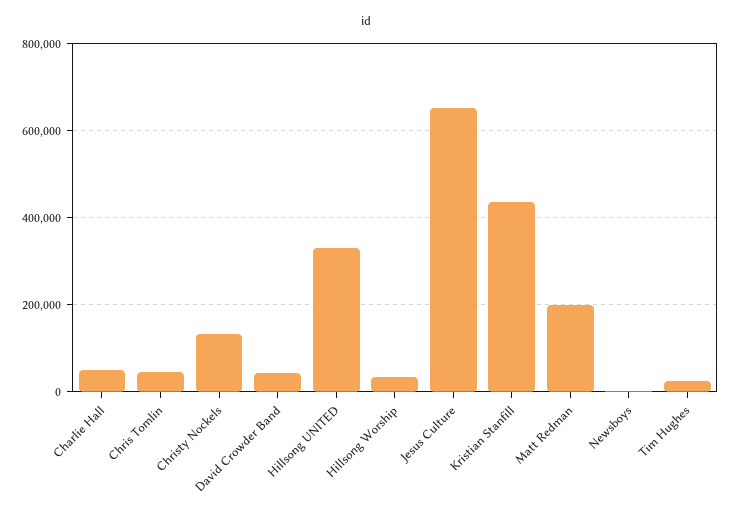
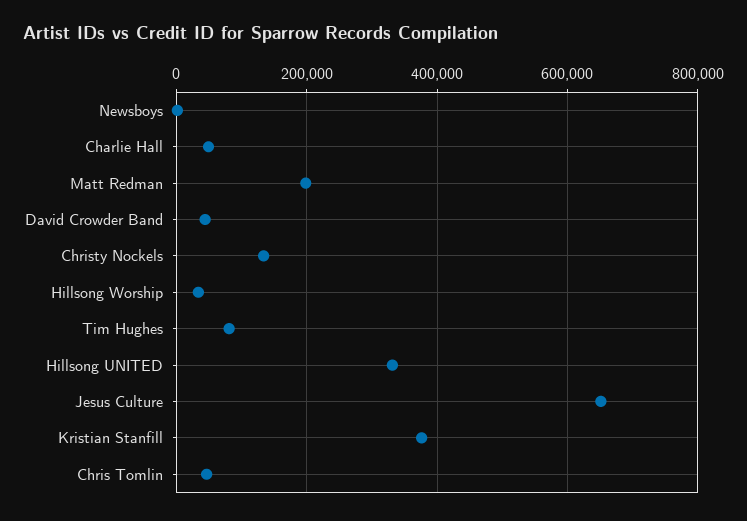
  {
    "Charlie Hall": 40000,
    "Chris Tomlin": 40000,
    "Christy Nockels": 140000,
    "David Crowder Band": 40000,
    "Hillsong UNITED": 340000,
    "Hillsong Worship": 40000,
    "Jesus Culture": 660000,
-   "Kristian Stanfill": 440000,
+   "Kristian Stanfill": 380000,
    "Matt Redman": 200000,
    "Newsboys": 0,
-   "Tim Hughes": 20000
+   "Tim Hughes": 80000
  }

